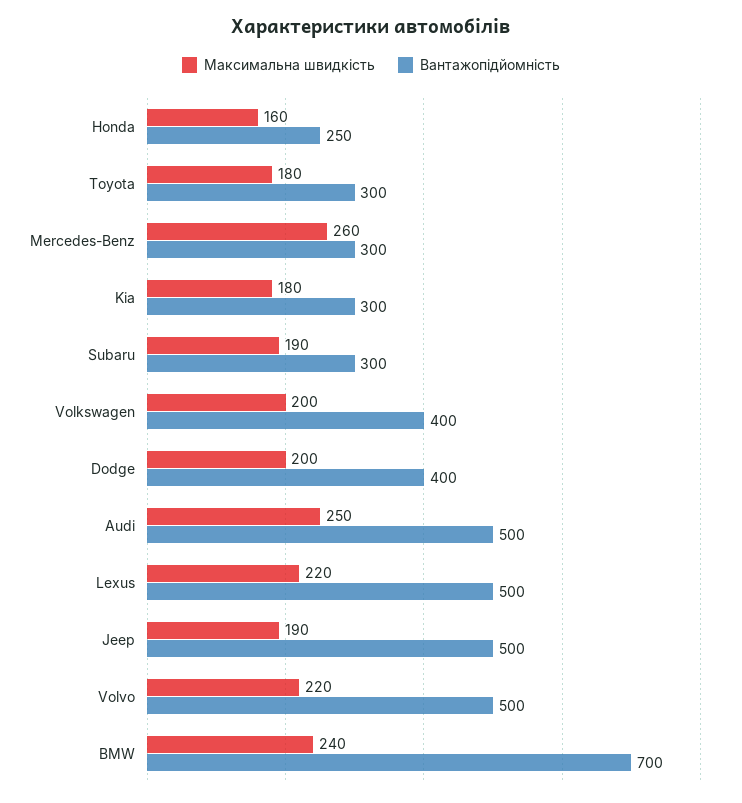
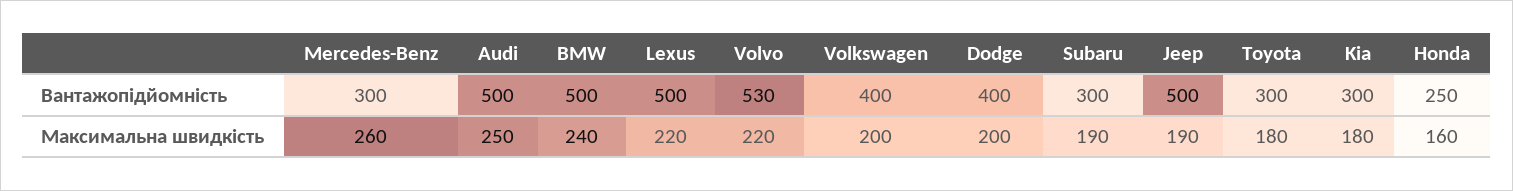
  {
    "Максимальна швидкість": {
      "Honda": 160,
      "Toyota": 180,
      "Mercedes-Benz": 260,
      "Kia": 180,
      "Subaru": 190,
      "Volkswagen": 200,
      "Dodge": 200,
      "Audi": 250,
      "Lexus": 220,
      "Jeep": 190,
      "Volvo": 220,
      "BMW": 240
    },
    "Вантажопідйомність": {
      "Honda": 250,
      "Toyota": 300,
      "Mercedes-Benz": 300,
      "Kia": 300,
      "Subaru": 300,
      "Volkswagen": 400,
      "Dodge": 400,
      "Audi": 500,
      "Lexus": 500,
      "Jeep": 500,
-     "Volvo": 500,
+     "Volvo": 530,
-     "BMW": 700
+     "BMW": 500
    }
  }

